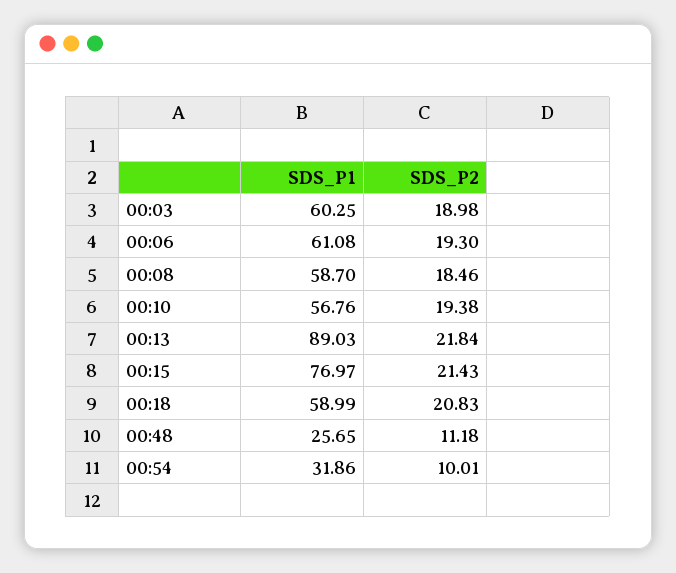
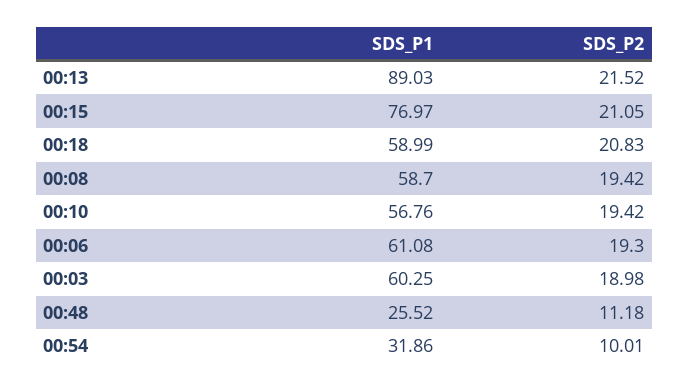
  {
    "SDS_P1": {
      "00:03": 60.25,
      "00:06": 61.08,
      "00:08": 58.7,
      "00:10": 56.76,
      "00:13": 89.03,
      "00:15": 76.97,
      "00:18": 58.99,
-     "00:48": 25.65,
+     "00:48": 25.52,
      "00:54": 31.86
    },
    "SDS_P2": {
      "00:03": 18.98,
      "00:06": 19.3,
-     "00:08": 18.46,
+     "00:08": 19.42,
-     "00:10": 19.38,
+     "00:10": 19.42,
-     "00:13": 21.84,
+     "00:13": 21.52,
-     "00:15": 21.43,
+     "00:15": 21.05,
      "00:18": 20.83,
      "00:48": 11.18,
      "00:54": 10.01
    }
  }

